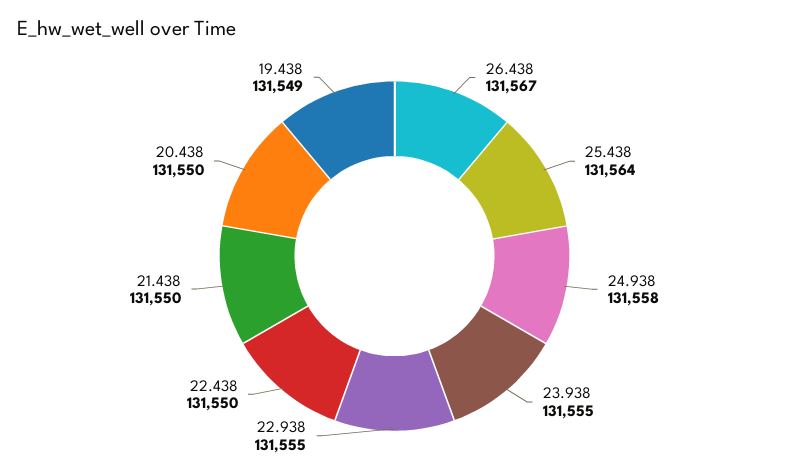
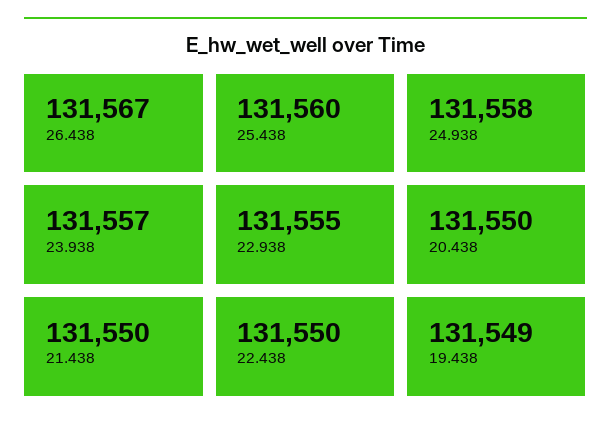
  {
    "26.438": 131567,
-   "25.438": 131564,
+   "25.438": 131560,
    "24.938": 131558,
-   "23.938": 131555,
+   "23.938": 131557,
    "22.938": 131555,
    "22.438": 131550,
    "21.438": 131550,
    "20.438": 131550,
    "19.438": 131549
  }

